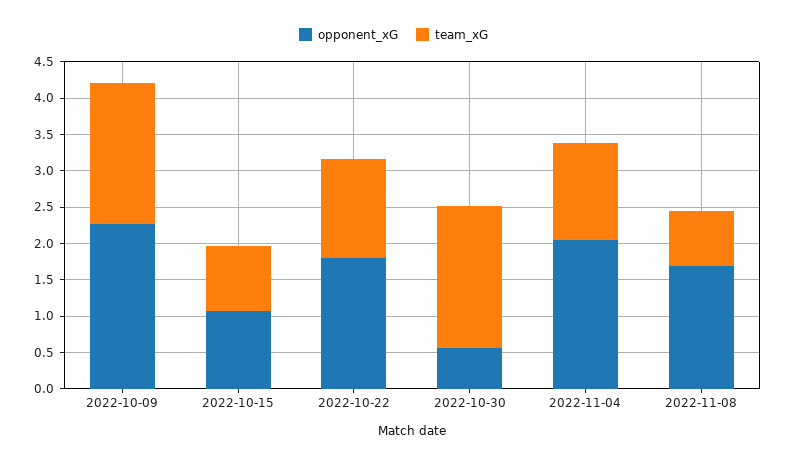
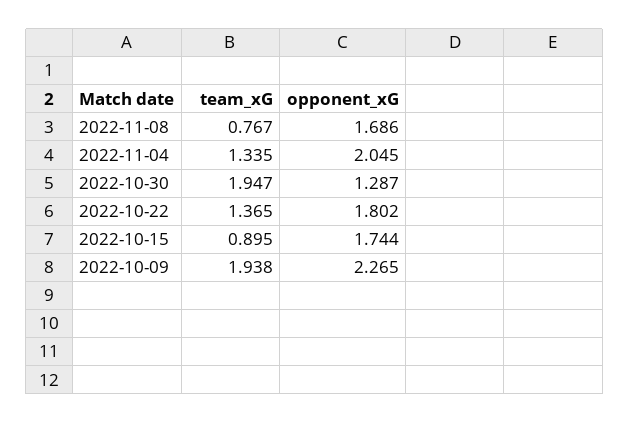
  {
    "opponent_xG": {
      "2022-10-09": 2.265,
-     "2022-10-15": 1,
+     "2022-10-15": 1.744,
      "2022-10-22": 1.802,
-     "2022-10-30": 0.5,
+     "2022-10-30": 1.287,
      "2022-11-04": 2.045,
      "2022-11-08": 1.686
    },
    "team_xG": {
      "2022-10-09": 1.938,
      "2022-10-15": 0.895,
      "2022-10-22": 1.365,
      "2022-10-30": 1.947,
      "2022-11-04": 1.335,
      "2022-11-08": 0.767
    }
  }

